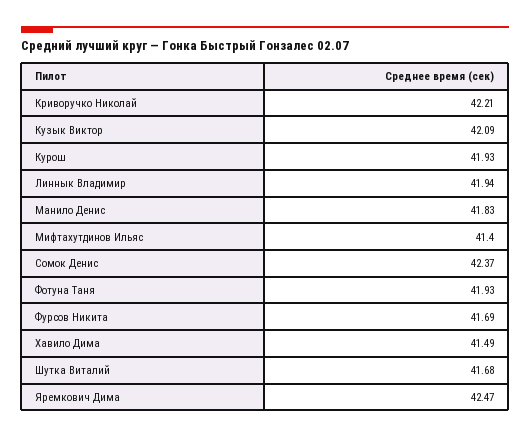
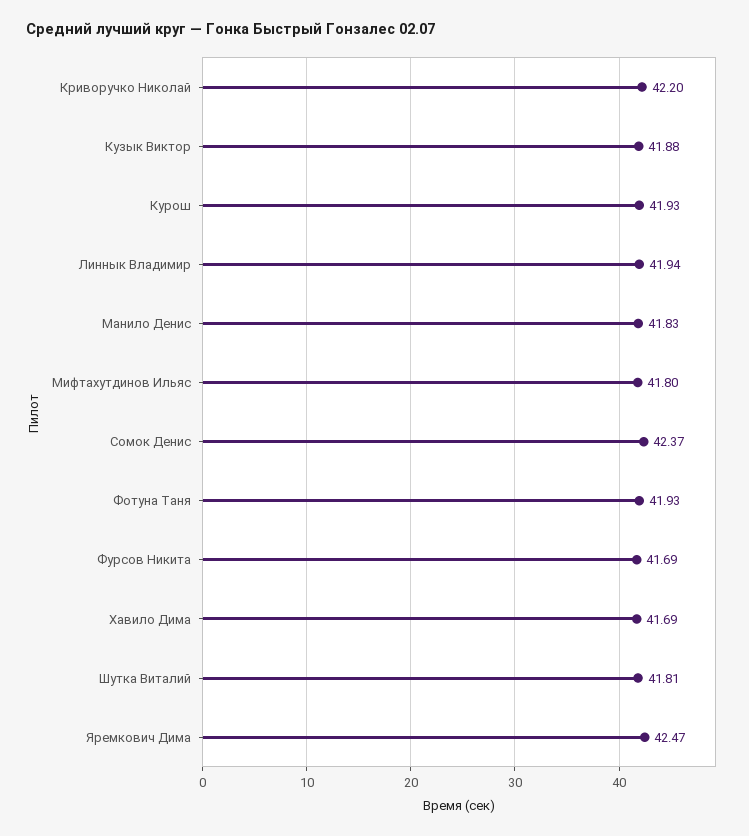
  {
-   "Криворучко Николай": 42.21,
+   "Криворучко Николай": 42.2,
-   "Кузык Виктор": 42.09,
+   "Кузык Виктор": 41.88,
    "Курош": 41.93,
    "Линнык Владимир": 41.94,
    "Манило Денис": 41.83,
-   "Мифтахутдинов Ильяс": 41.4,
+   "Мифтахутдинов Ильяс": 41.8,
    "Сомок Денис": 42.37,
    "Фотуна Таня": 41.93,
    "Фурсов Никита": 41.69,
-   "Хавило Дима": 41.49,
+   "Хавило Дима": 41.69,
-   "Шутка Виталий": 41.68,
+   "Шутка Виталий": 41.81,
    "Яремкович Дима": 42.47
  }

